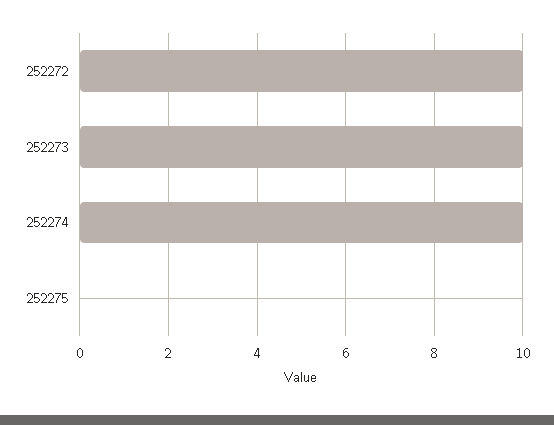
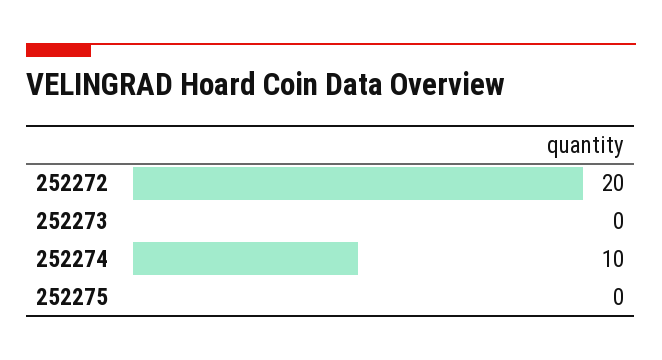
  {
-   "252272": 10,
+   "252272": 20,
-   "252273": 10,
+   "252273": 0,
    "252274": 10,
    "252275": 0
  }

